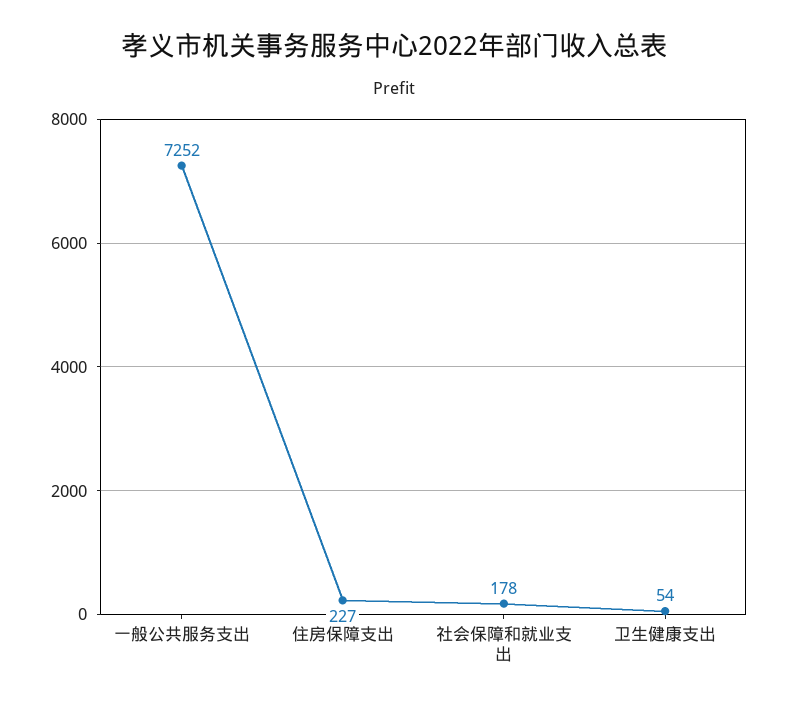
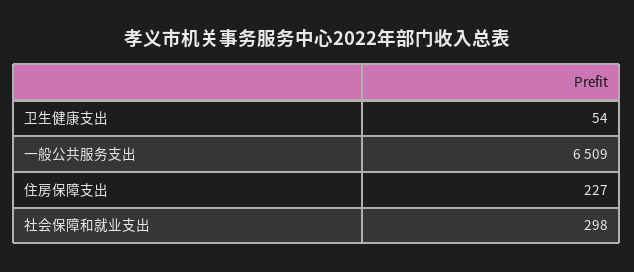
  {
-   "一般公共服务支出": 7252,
+   "一般公共服务支出": 6509,
    "住房保障支出": 227,
-   "社会保障和就业支出": 178,
+   "社会保障和就业支出": 298,
    "卫生健康支出": 54
  }

